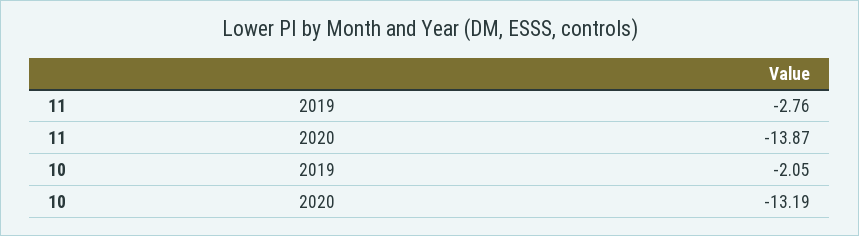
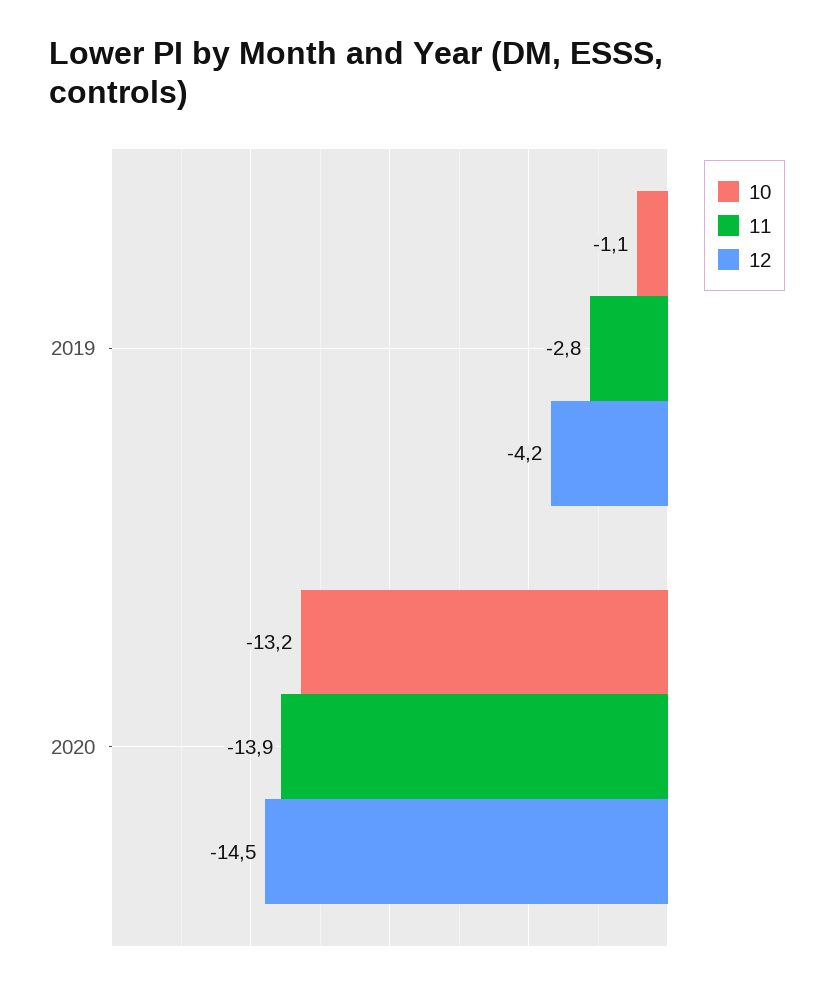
  {
    "11": {
      "2019": -2.76,
      "2020": -13.87
    },
    "10": {
-     "2019": -2.05,
+     "2019": -1.1,
      "2020": -13.19
-   }
+   },
+   "12": {
+     "2019": -4.2,
+     "2020": -14.5
+   }
  }

